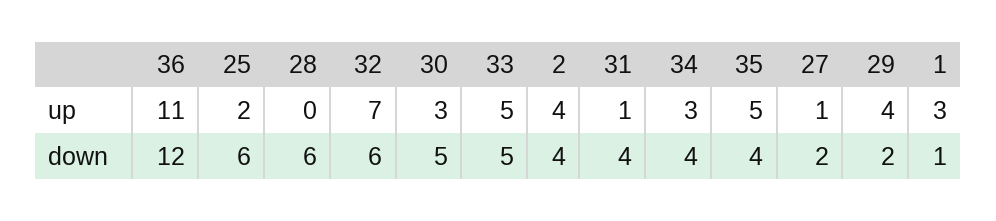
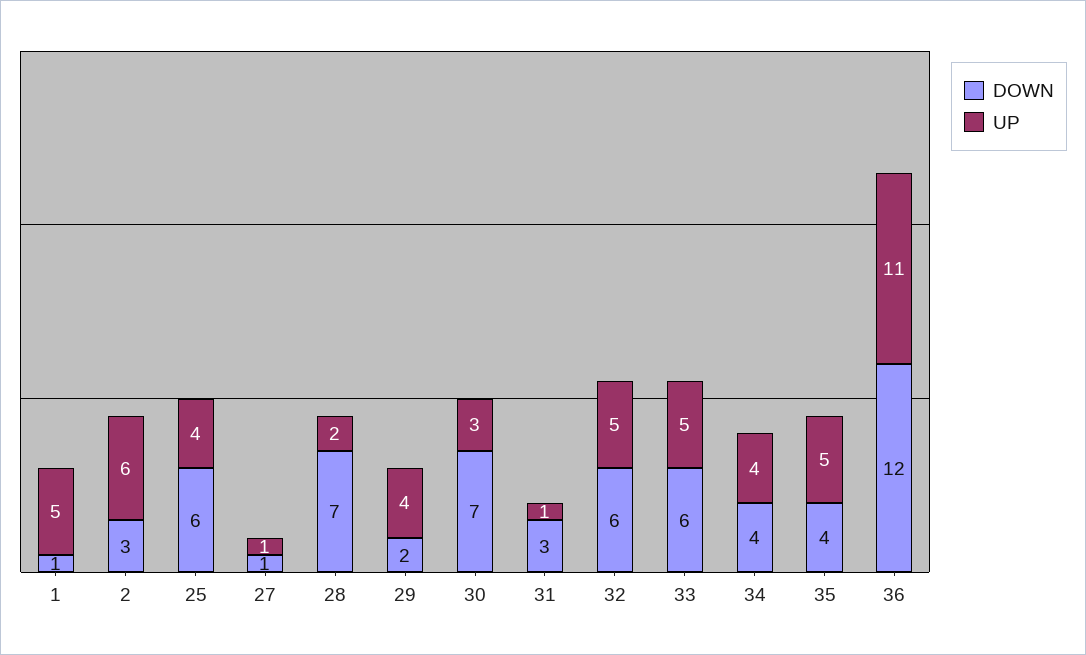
  {
    "up": {
      "36": 11,
-     "25": 2,
+     "25": 4,
-     "28": 0,
+     "28": 2,
-     "32": 7,
+     "32": 5,
      "30": 3,
      "33": 5,
-     "2": 4,
+     "2": 6,
      "31": 1,
-     "34": 3,
+     "34": 4,
      "35": 5,
      "27": 1,
      "29": 4,
-     "1": 3
+     "1": 5
    },
    "down": {
      "36": 12,
      "25": 6,
-     "28": 6,
+     "28": 7,
      "32": 6,
-     "30": 5,
+     "30": 7,
-     "33": 5,
+     "33": 6,
-     "2": 4,
+     "2": 3,
-     "31": 4,
+     "31": 3,
      "34": 4,
      "35": 4,
-     "27": 2,
+     "27": 1,
      "29": 2,
      "1": 1
    }
  }

